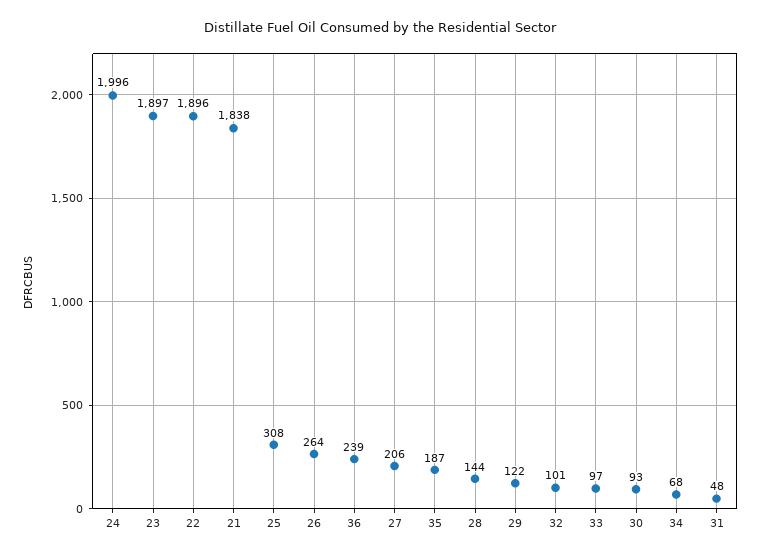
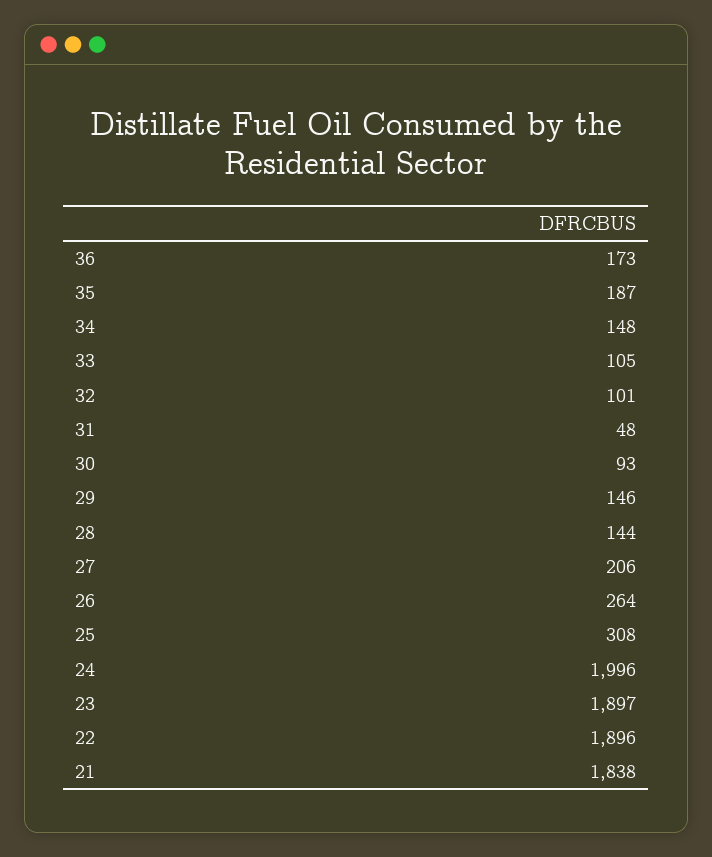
  {
    "24": 1996,
    "23": 1897,
    "22": 1896,
    "21": 1838,
    "25": 308,
    "26": 264,
-   "36": 239,
+   "36": 173,
    "27": 206,
    "35": 187,
    "28": 144,
-   "29": 122,
+   "29": 146,
    "32": 101,
-   "33": 97,
+   "33": 105,
    "30": 93,
-   "34": 68,
+   "34": 148,
    "31": 48
  }

